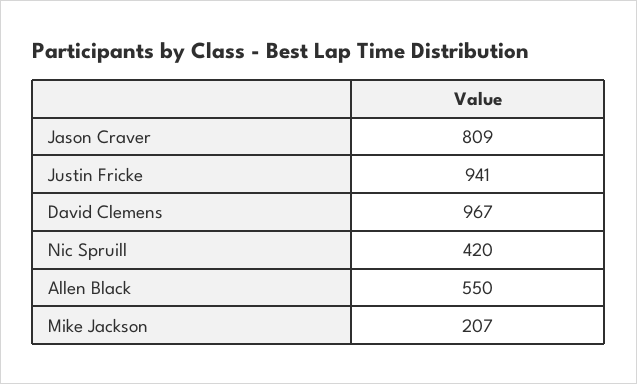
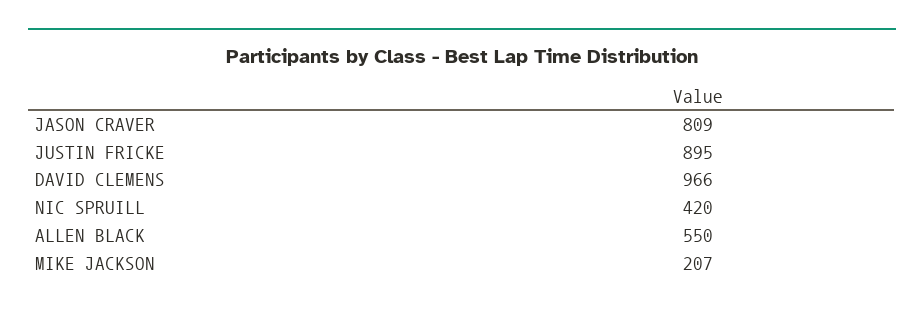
  {
    "Jason Craver": 809,
-   "Justin Fricke": 941,
+   "Justin Fricke": 895,
-   "David Clemens": 967,
+   "David Clemens": 966,
    "Nic Spruill": 420,
    "Allen Black": 550,
    "Mike Jackson": 207
  }

